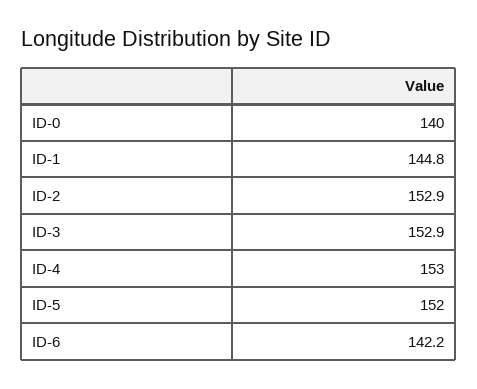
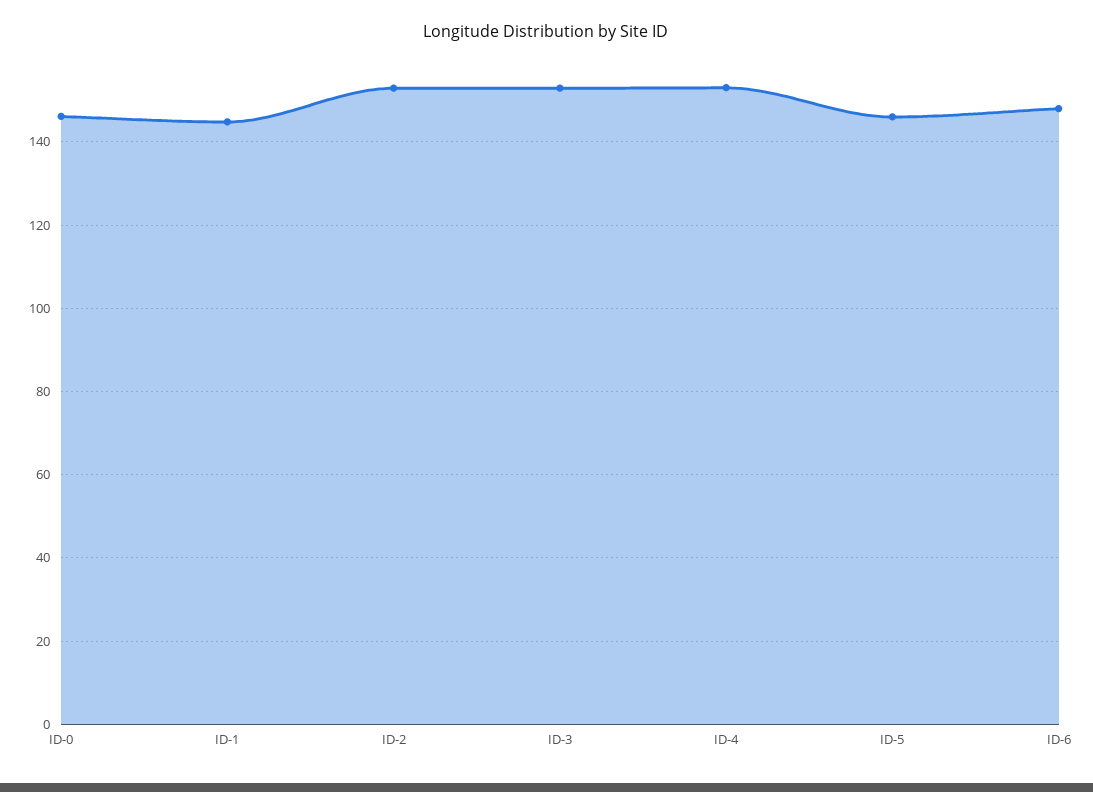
  {
-   "ID-0": 140,
+   "ID-0": 146,
    "ID-1": 144.8,
    "ID-2": 152.9,
    "ID-3": 152.9,
    "ID-4": 153,
-   "ID-5": 152,
+   "ID-5": 146,
-   "ID-6": 142.2
+   "ID-6": 148
  }

